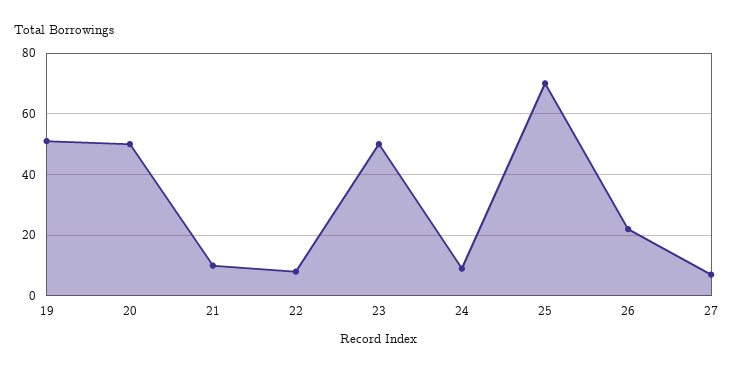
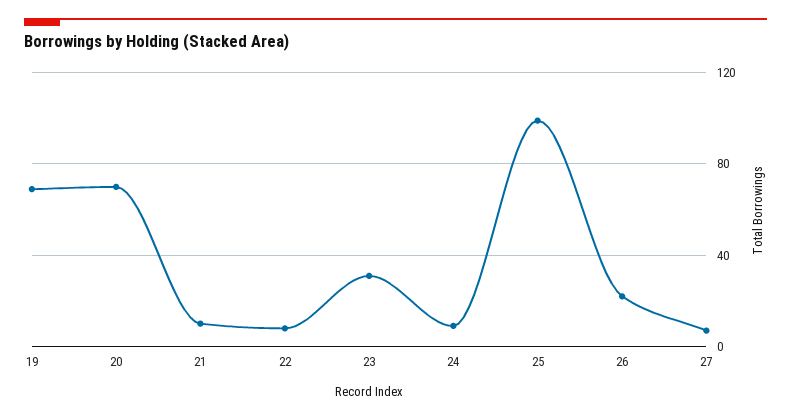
  {
-   "19": 50,
+   "19": 70,
-   "20": 50,
+   "20": 70,
    "21": 10,
    "22": 10,
-   "23": 50,
+   "23": 30,
    "24": 10,
-   "25": 70,
+   "25": 100,
    "26": 20,
    "27": 5
  }

